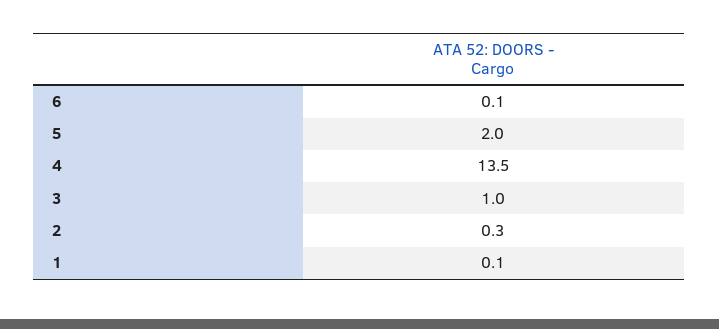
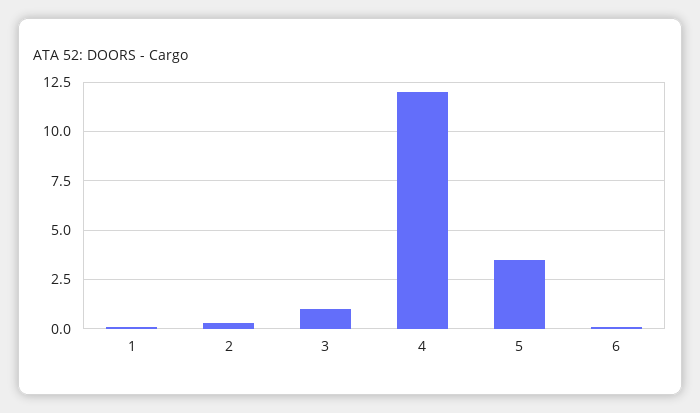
  {
    "6": 0.1,
-   "5": 2,
+   "5": 3.5,
-   "4": 13.5,
+   "4": 12,
    "3": 1,
    "2": 0.3,
    "1": 0.1
  }

